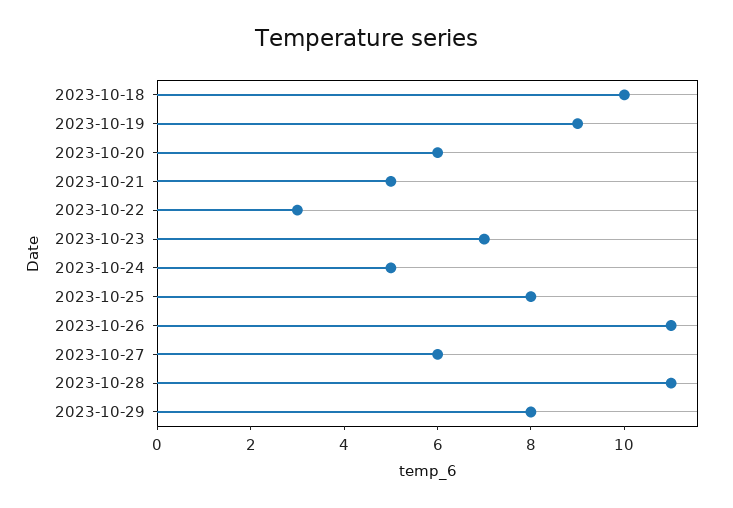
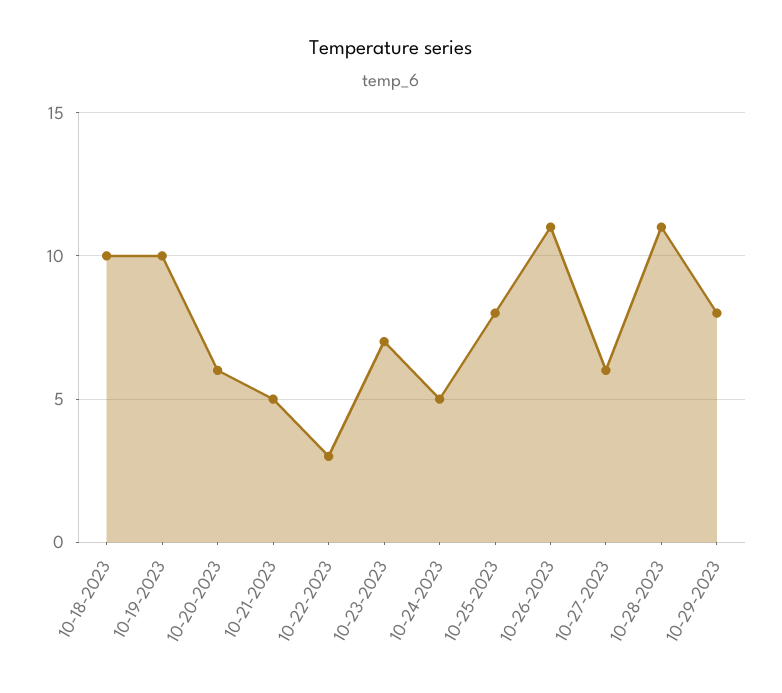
  {
    "2023-10-18": 10,
-   "2023-10-19": 9,
+   "2023-10-19": 10,
    "2023-10-20": 6,
    "2023-10-21": 5,
    "2023-10-22": 3,
    "2023-10-23": 7,
    "2023-10-24": 5,
    "2023-10-25": 8,
    "2023-10-26": 11,
    "2023-10-27": 6,
    "2023-10-28": 11,
    "2023-10-29": 8
  }

